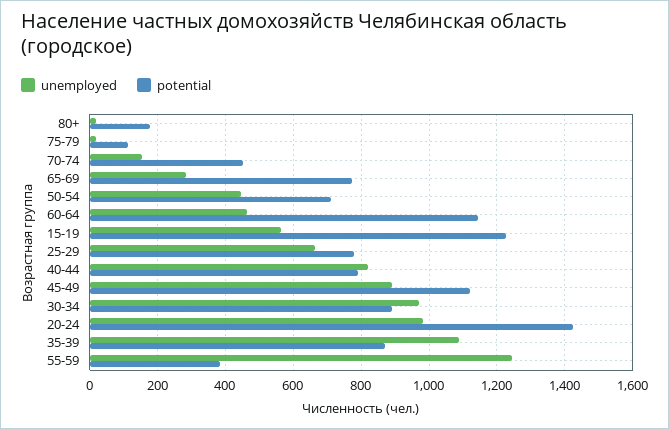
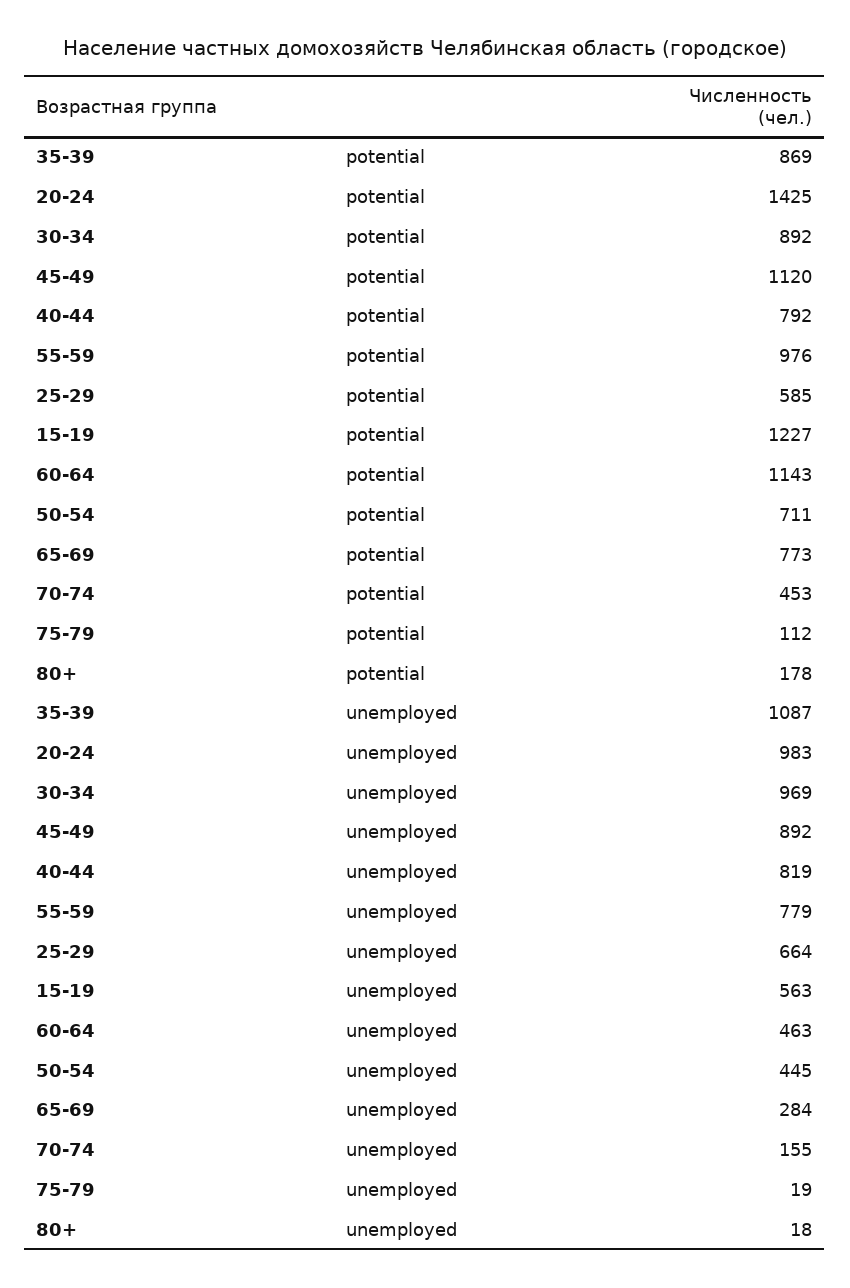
  {
    "unemployed": {
      "80+": 18,
      "75-79": 19,
      "70-74": 155,
      "65-69": 284,
      "50-54": 445,
      "60-64": 463,
      "15-19": 563,
      "25-29": 664,
      "40-44": 819,
      "45-49": 892,
      "30-34": 969,
      "20-24": 983,
      "35-39": 1087,
-     "55-59": 1240
+     "55-59": 779
    },
    "potential": {
      "80+": 178,
      "75-79": 112,
      "70-74": 453,
      "65-69": 773,
      "50-54": 711,
      "60-64": 1143,
      "15-19": 1227,
-     "25-29": 780,
+     "25-29": 585,
      "40-44": 792,
      "45-49": 1120,
      "30-34": 892,
      "20-24": 1425,
      "35-39": 869,
-     "55-59": 380
+     "55-59": 976
    }
  }

